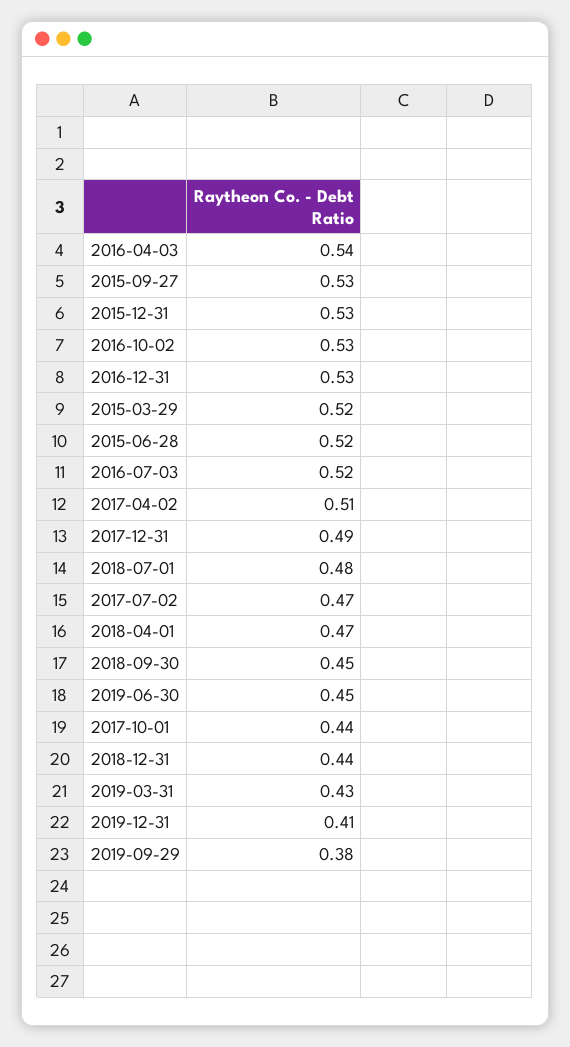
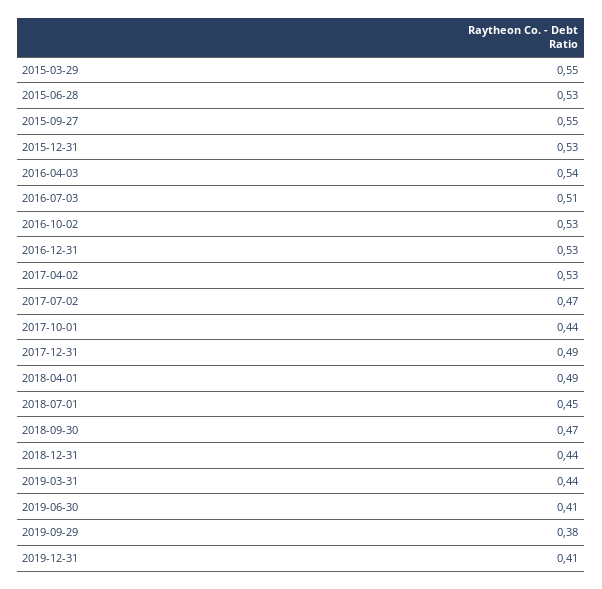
  {
    "2016-04-03": 0.54,
-   "2015-09-27": 0.53,
+   "2015-09-27": 0.55,
    "2015-12-31": 0.53,
    "2016-10-02": 0.53,
    "2016-12-31": 0.53,
-   "2015-03-29": 0.52,
+   "2015-03-29": 0.55,
-   "2015-06-28": 0.52,
+   "2015-06-28": 0.53,
-   "2016-07-03": 0.52,
+   "2016-07-03": 0.51,
-   "2017-04-02": 0.51,
+   "2017-04-02": 0.53,
    "2017-12-31": 0.49,
-   "2018-07-01": 0.48,
+   "2018-07-01": 0.45,
    "2017-07-02": 0.47,
-   "2018-04-01": 0.47,
+   "2018-04-01": 0.49,
-   "2018-09-30": 0.45,
+   "2018-09-30": 0.47,
-   "2019-06-30": 0.45,
+   "2019-06-30": 0.41,
    "2017-10-01": 0.44,
    "2018-12-31": 0.44,
-   "2019-03-31": 0.43,
+   "2019-03-31": 0.44,
    "2019-12-31": 0.41,
    "2019-09-29": 0.38
  }

